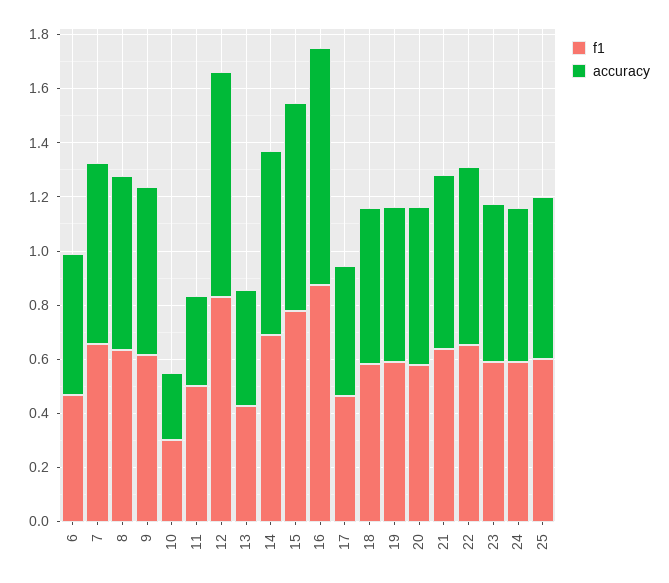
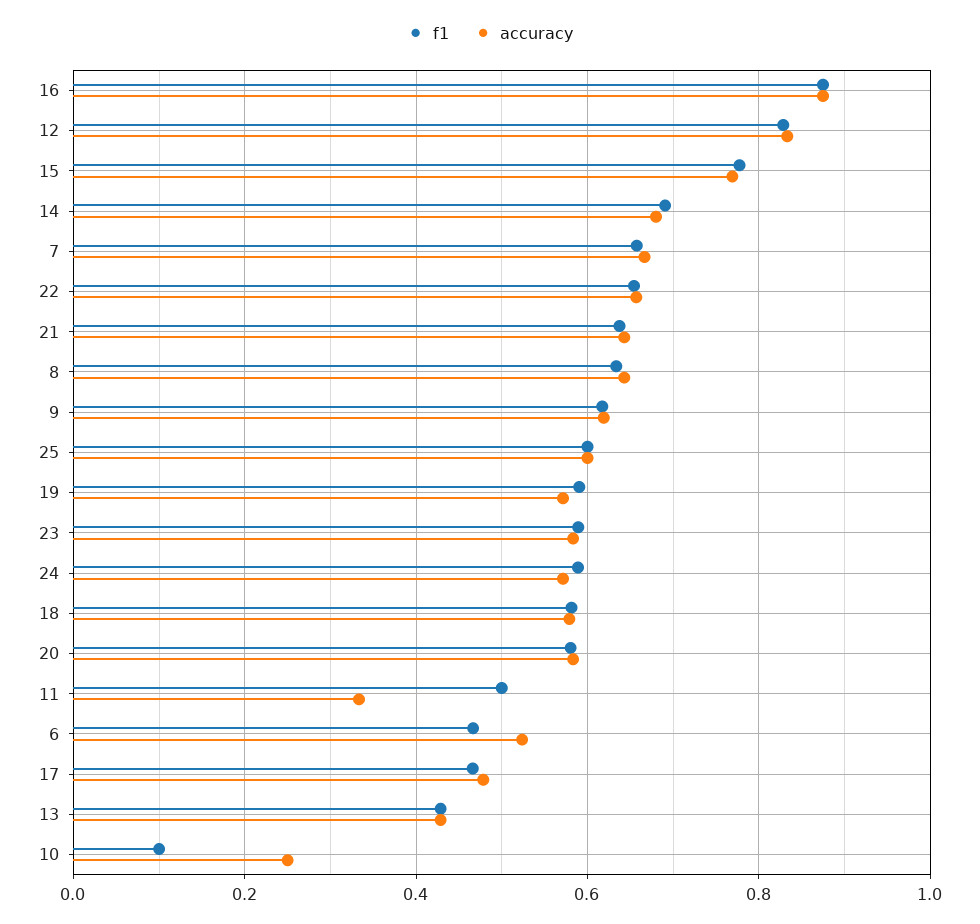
  {
    "f1": {
      "6": 0.46,
      "7": 0.66,
      "8": 0.64,
      "9": 0.62,
-     "10": 0.3,
+     "10": 0.1,
      "11": 0.5,
      "12": 0.82,
      "13": 0.42,
      "14": 0.7,
      "15": 0.78,
      "16": 0.88,
      "17": 0.46,
      "18": 0.58,
      "19": 0.6,
      "20": 0.58,
      "21": 0.64,
      "22": 0.66,
      "23": 0.58,
      "24": 0.58,
      "25": 0.6
    },
    "accuracy": {
      "6": 0.52,
      "7": 0.66,
      "8": 0.64,
      "9": 0.62,
      "10": 0.26,
      "11": 0.34,
      "12": 0.84,
      "13": 0.42,
      "14": 0.68,
      "15": 0.76,
      "16": 0.88,
      "17": 0.48,
      "18": 0.58,
      "19": 0.58,
      "20": 0.58,
      "21": 0.64,
      "22": 0.66,
      "23": 0.58,
      "24": 0.58,
      "25": 0.6
    }
  }

